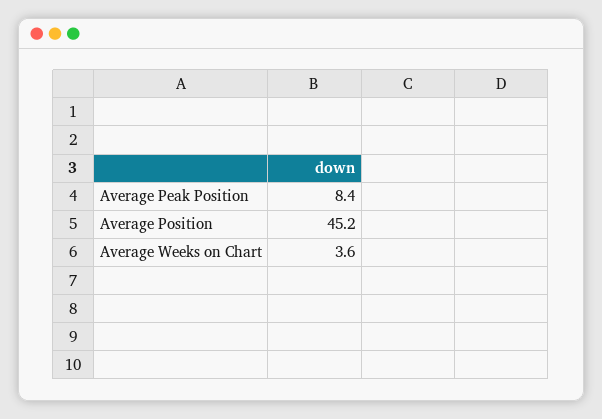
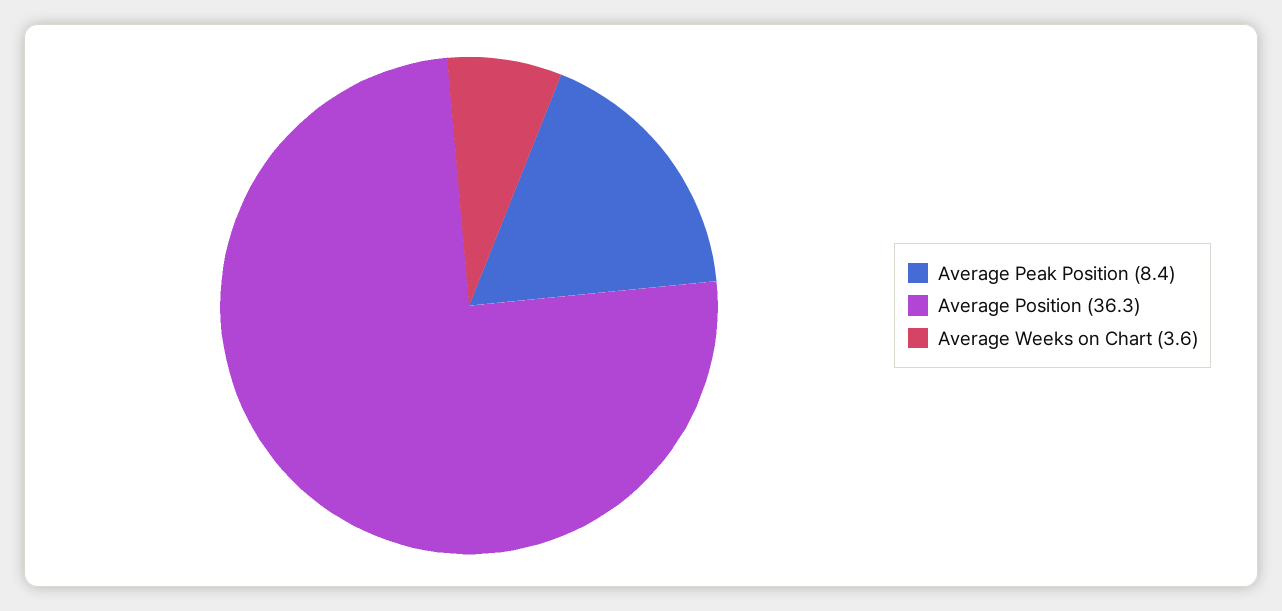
  {
    "Average Peak Position": 8.4,
-   "Average Position": 45.2,
+   "Average Position": 36.3,
    "Average Weeks on Chart": 3.6
  }

